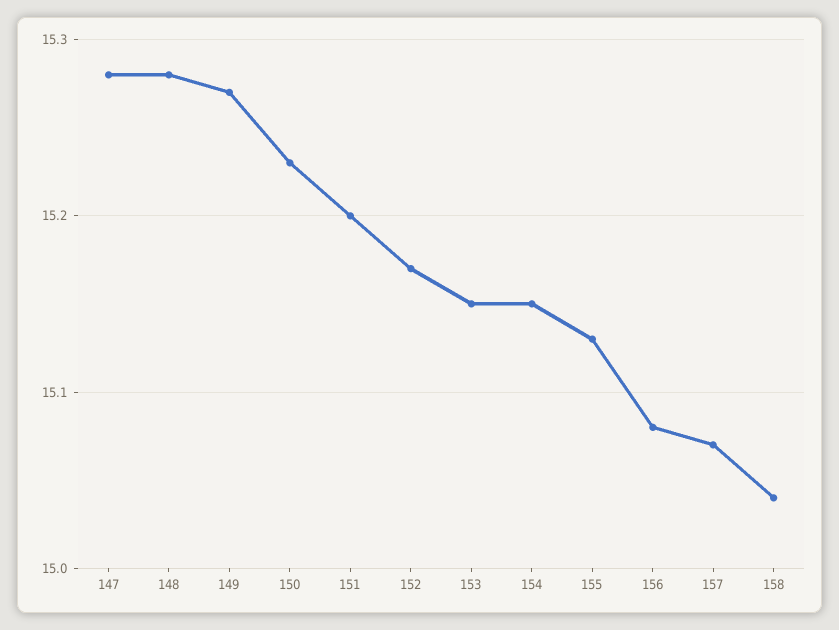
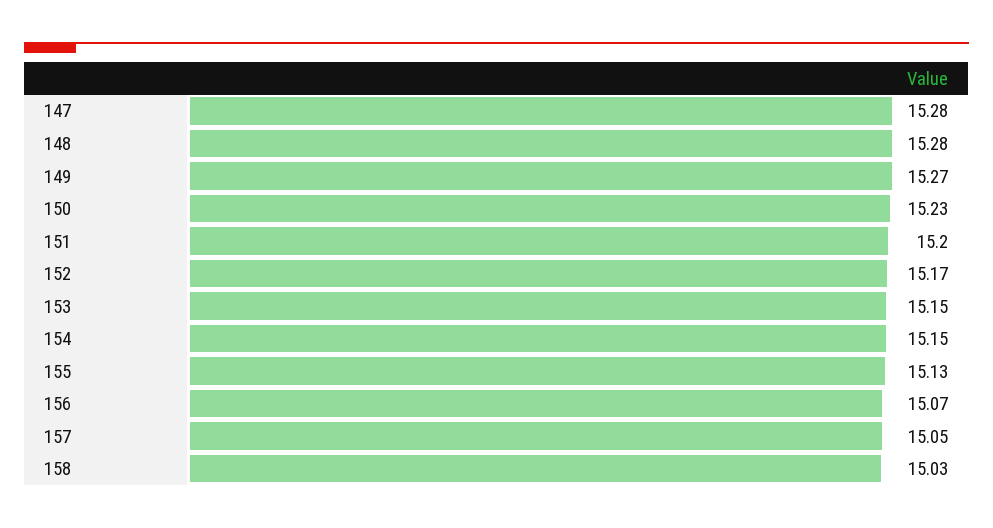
  {
    "147": 15.28,
    "148": 15.28,
    "149": 15.27,
    "150": 15.23,
    "151": 15.2,
    "152": 15.17,
    "153": 15.15,
    "154": 15.15,
    "155": 15.13,
-   "156": 15.08,
+   "156": 15.07,
-   "157": 15.07,
+   "157": 15.05,
-   "158": 15.04
+   "158": 15.03
  }

